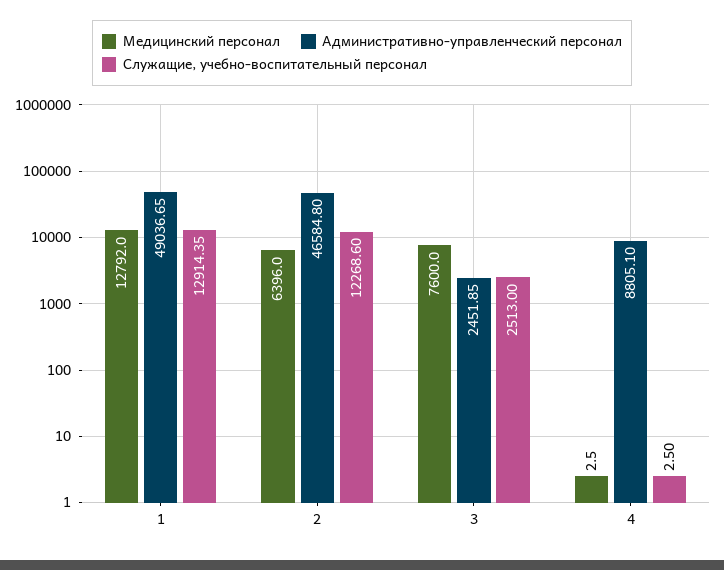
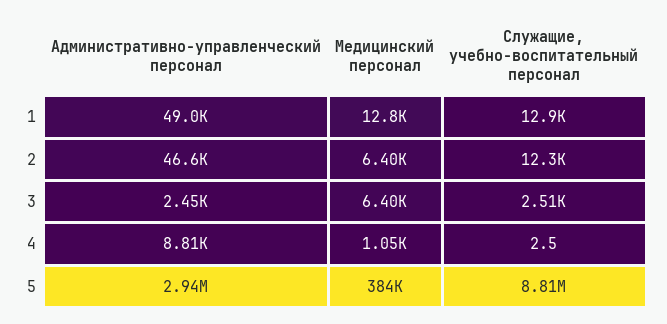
  {
    "Медицинский персонал": {
      "1": 12792,
      "2": 6396,
-     "3": 7600,
+     "3": 6400,
-     "4": 2.5
+     "4": 1050,
+     "5": 384000
    },
    "Административно-управленческий персонал": {
      "1": 49036.65,
      "2": 46584.8,
      "3": 2451.85,
-     "4": 8805.1
+     "4": 8805.1,
+     "5": 2940000
    },
    "Служащие, учебно-воспитательный персонал": {
      "1": 12914.35,
      "2": 12268.6,
      "3": 2513,
-     "4": 2.5
+     "4": 2.5,
+     "5": 8810000
    }
  }

